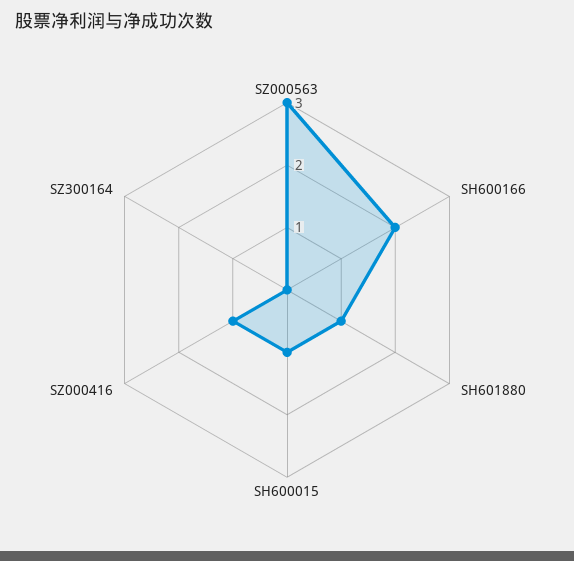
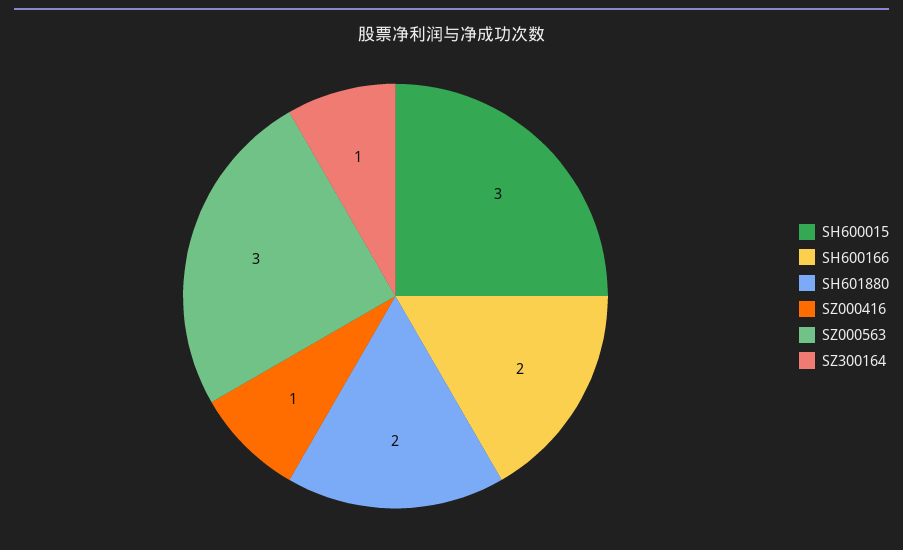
  {
    "SZ000563": 3,
    "SH600166": 2,
-   "SH601880": 1,
+   "SH601880": 2,
-   "SH600015": 1,
+   "SH600015": 3,
    "SZ000416": 1,
-   "SZ300164": 0
+   "SZ300164": 1
  }

